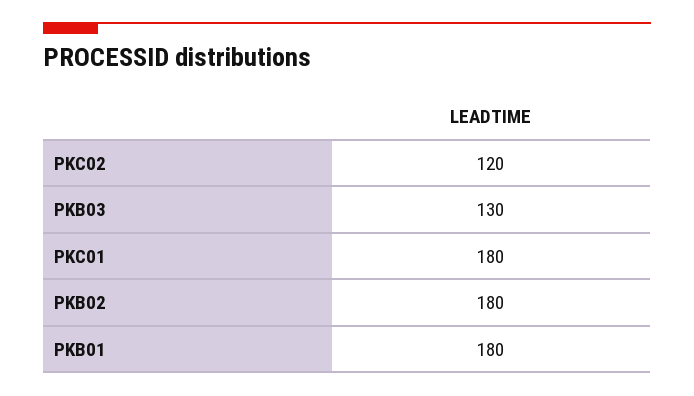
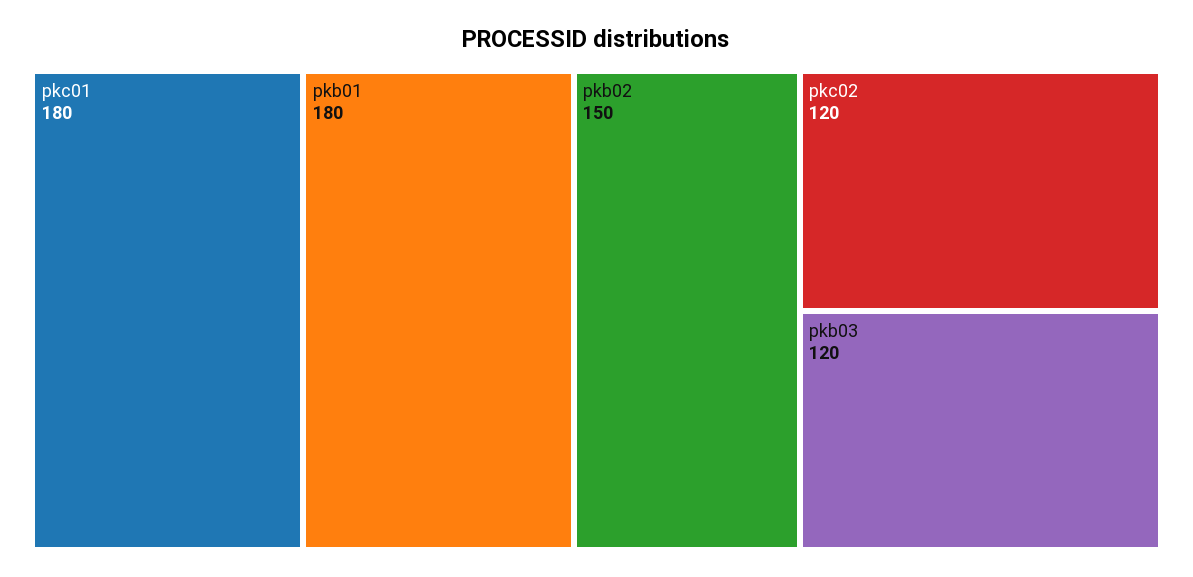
  {
    "PKC02": 120,
-   "PKB03": 130,
+   "PKB03": 120,
    "PKC01": 180,
-   "PKB02": 180,
+   "PKB02": 150,
    "PKB01": 180
  }

